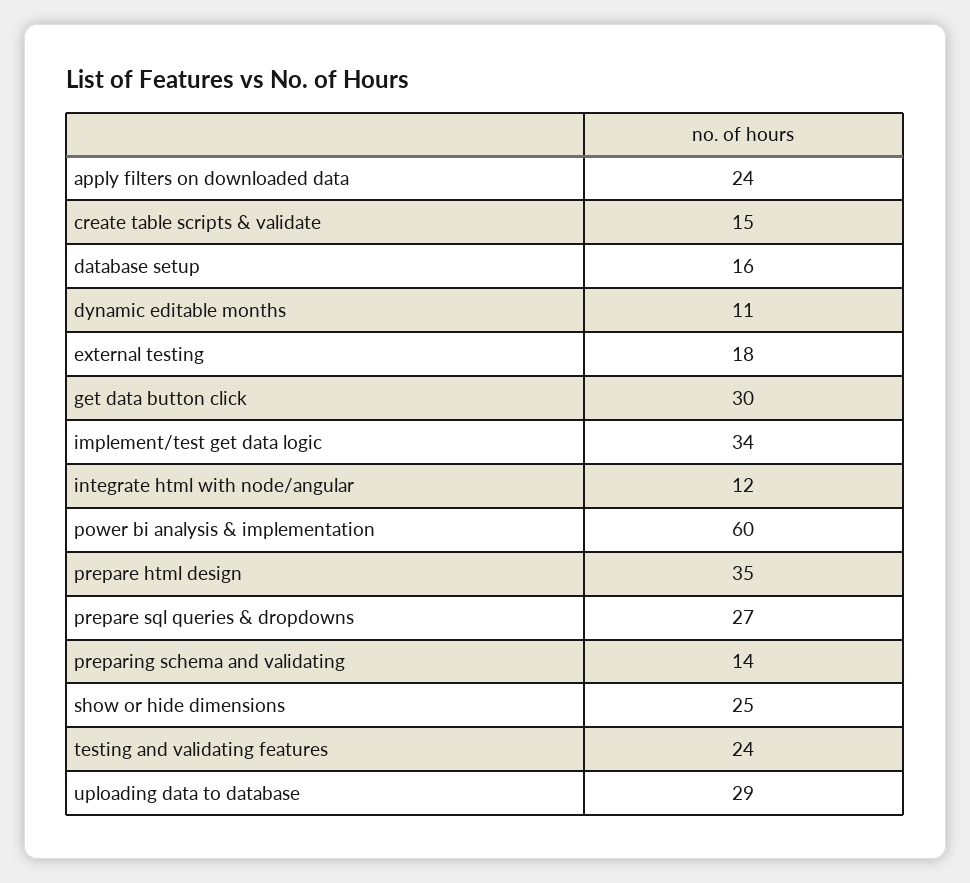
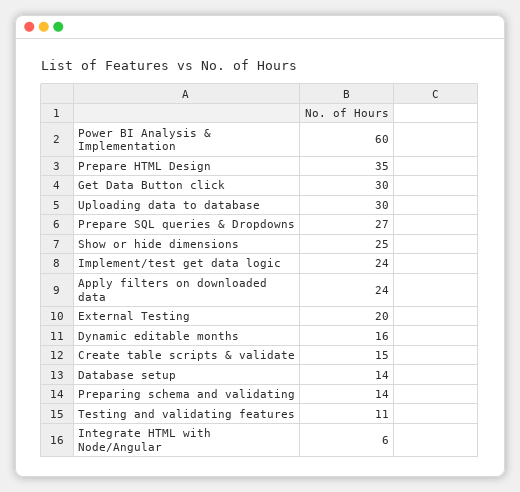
  {
    "apply filters on downloaded data": 24,
    "create table scripts & validate": 15,
-   "database setup": 16,
+   "database setup": 14,
-   "dynamic editable months": 11,
+   "dynamic editable months": 16,
-   "external testing": 18,
+   "external testing": 20,
    "get data button click": 30,
-   "implement/test get data logic": 34,
+   "implement/test get data logic": 24,
-   "integrate html with node/angular": 12,
+   "integrate html with node/angular": 6,
    "power bi analysis & implementation": 60,
    "prepare html design": 35,
    "prepare sql queries & dropdowns": 27,
    "preparing schema and validating": 14,
    "show or hide dimensions": 25,
-   "testing and validating features": 24,
+   "testing and validating features": 11,
-   "uploading data to database": 29
+   "uploading data to database": 30
  }

